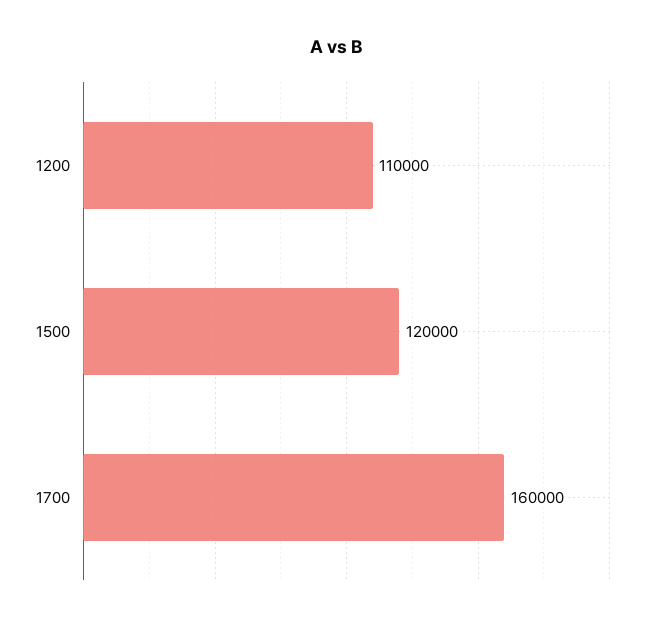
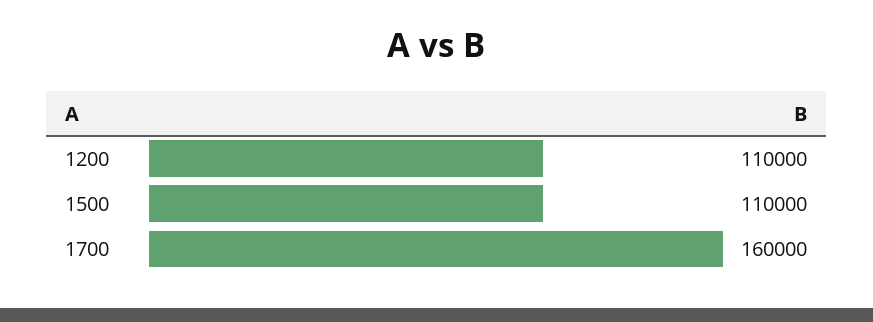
  {
    "1200": 110000,
-   "1500": 120000,
+   "1500": 110000,
    "1700": 160000
  }

